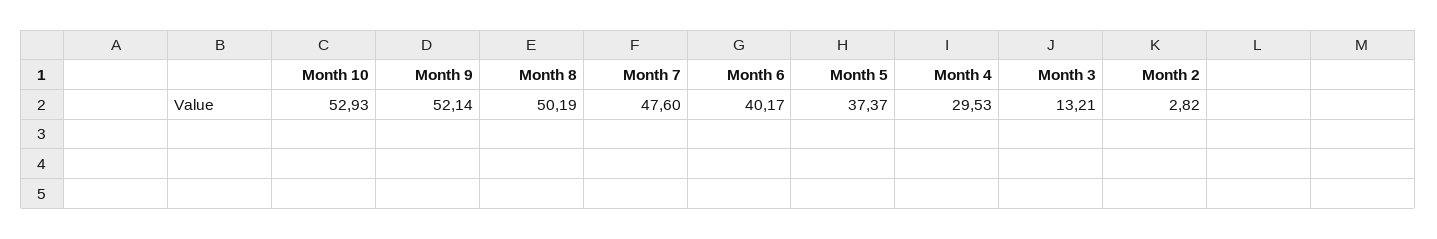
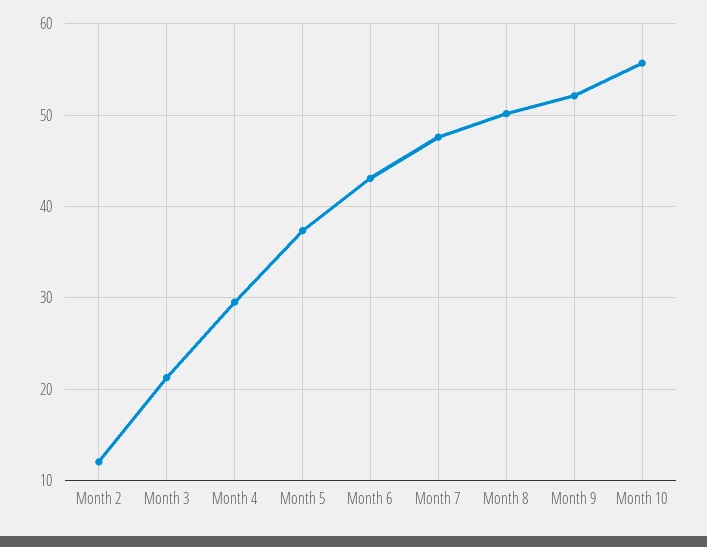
  {
-   "Month 10": 52.93,
+   "Month 10": 56,
    "Month 9": 52.14,
    "Month 8": 50.19,
    "Month 7": 47.6,
-   "Month 6": 40.17,
+   "Month 6": 43,
    "Month 5": 37.37,
    "Month 4": 29.53,
-   "Month 3": 13.21,
+   "Month 3": 21,
-   "Month 2": 2.82
+   "Month 2": 12
  }

